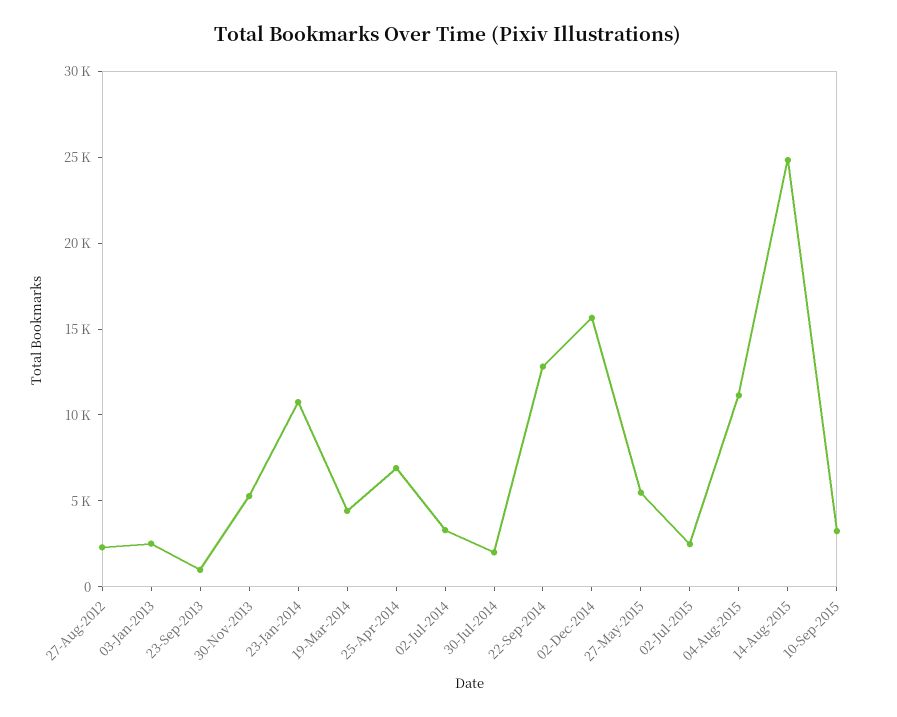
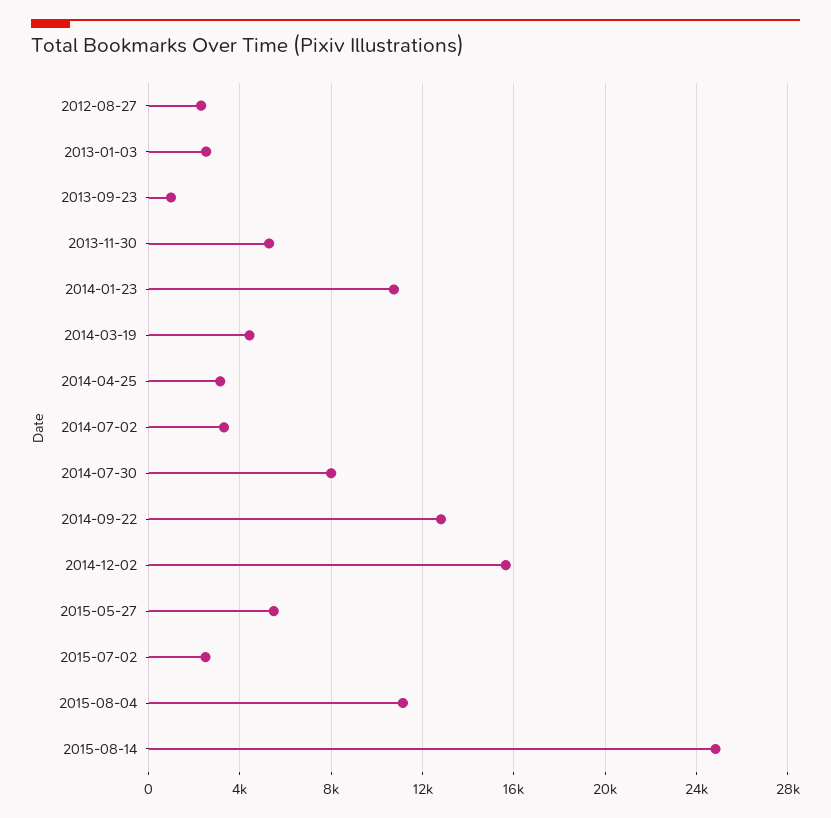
  {
    "27-Aug-2012": 2500,
    "03-Jan-2013": 2500,
    "23-Sep-2013": 1000,
    "30-Nov-2013": 5500,
    "23-Jan-2014": 10500,
    "19-Mar-2014": 4500,
-   "25-Apr-2014": 7000,
+   "25-Apr-2014": 3000,
    "02-Jul-2014": 3500,
-   "30-Jul-2014": 2000,
+   "30-Jul-2014": 8000,
    "22-Sep-2014": 13000,
    "02-Dec-2014": 15500,
    "27-May-2015": 5500,
    "02-Jul-2015": 2500,
    "04-Aug-2015": 11000,
-   "14-Aug-2015": 25000,
+   "14-Aug-2015": 25000
-   "10-Sep-2015": 3000
  }

